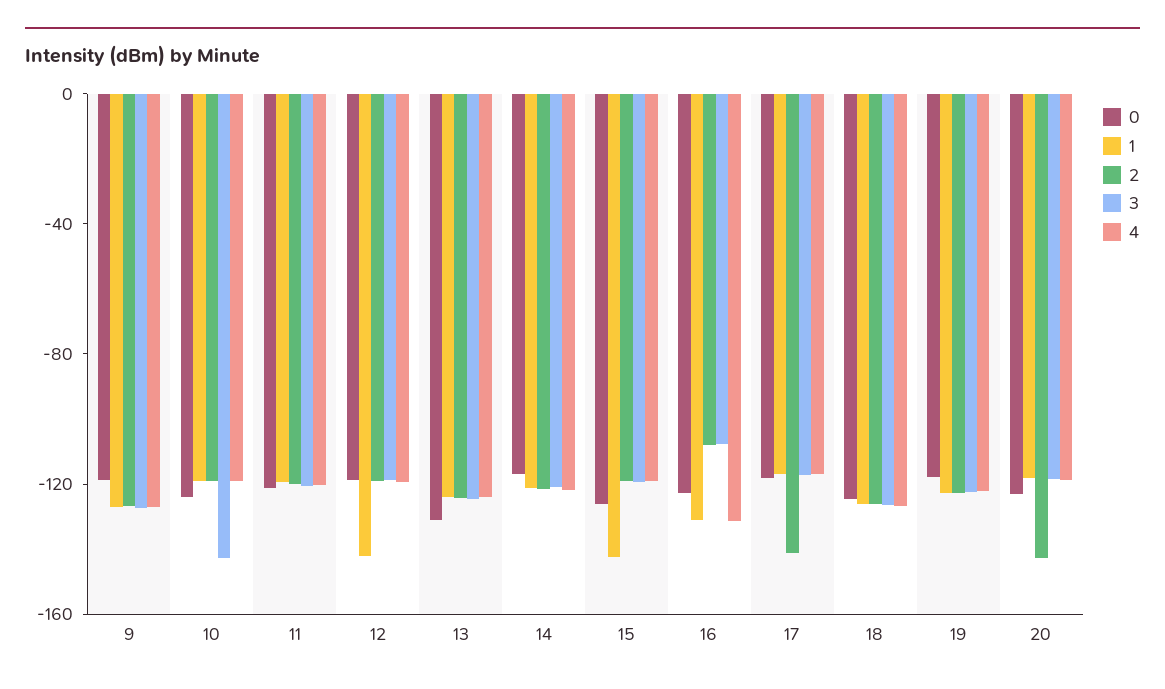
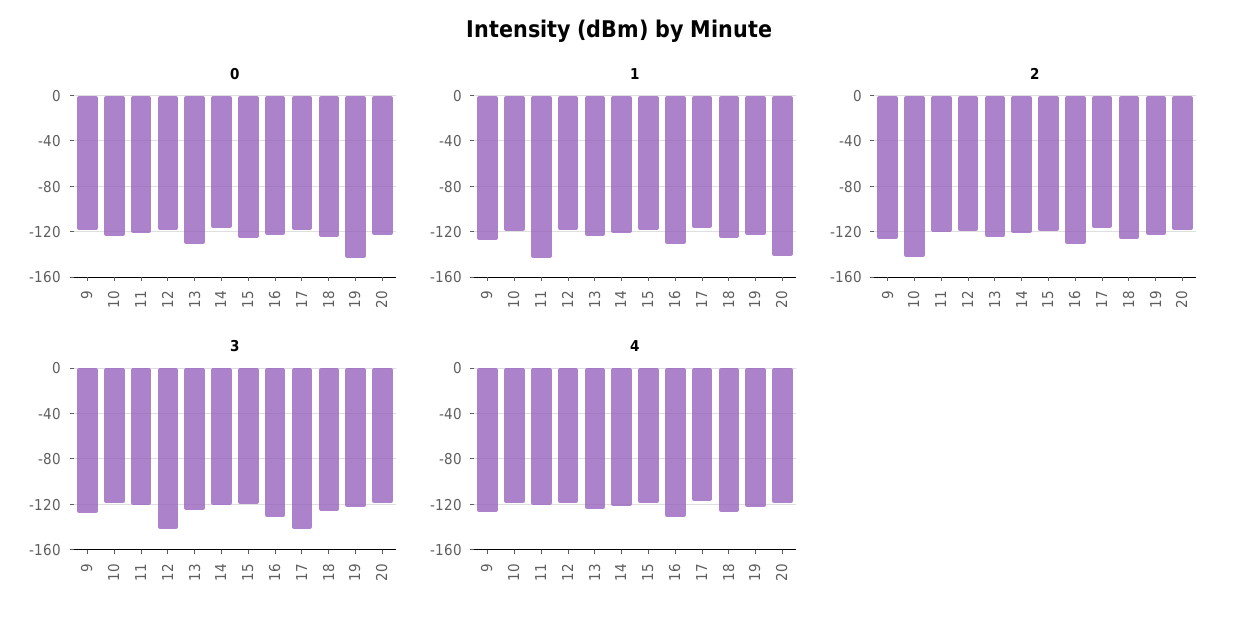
  {
    "0": {
      "9": -120,
      "10": -120,
      "11": -120,
      "12": -120,
      "13": -130,
      "14": -120,
      "15": -130,
      "16": -120,
      "17": -120,
      "18": -120,
-     "19": -120,
+     "19": -140,
      "20": -120
    },
    "1": {
      "9": -130,
      "10": -120,
-     "11": -120,
+     "11": -140,
-     "12": -140,
+     "12": -120,
      "13": -120,
      "14": -120,
-     "15": -140,
+     "15": -120,
      "16": -130,
      "17": -120,
      "18": -130,
      "19": -120,
-     "20": -120
+     "20": -140
    },
    "2": {
      "9": -130,
-     "10": -120,
+     "10": -140,
      "11": -120,
      "12": -120,
      "13": -120,
      "14": -120,
      "15": -120,
-     "16": -110,
+     "16": -130,
-     "17": -140,
+     "17": -120,
      "18": -130,
      "19": -120,
-     "20": -140
+     "20": -120
    },
    "3": {
      "9": -130,
-     "10": -140,
+     "10": -120,
      "11": -120,
-     "12": -120,
+     "12": -140,
      "13": -120,
      "14": -120,
      "15": -120,
-     "16": -110,
+     "16": -130,
-     "17": -120,
+     "17": -140,
      "18": -130,
      "19": -120,
      "20": -120
    },
    "4": {
      "9": -130,
      "10": -120,
      "11": -120,
      "12": -120,
      "13": -120,
      "14": -120,
      "15": -120,
      "16": -130,
      "17": -120,
      "18": -130,
      "19": -120,
      "20": -120
    }
  }

